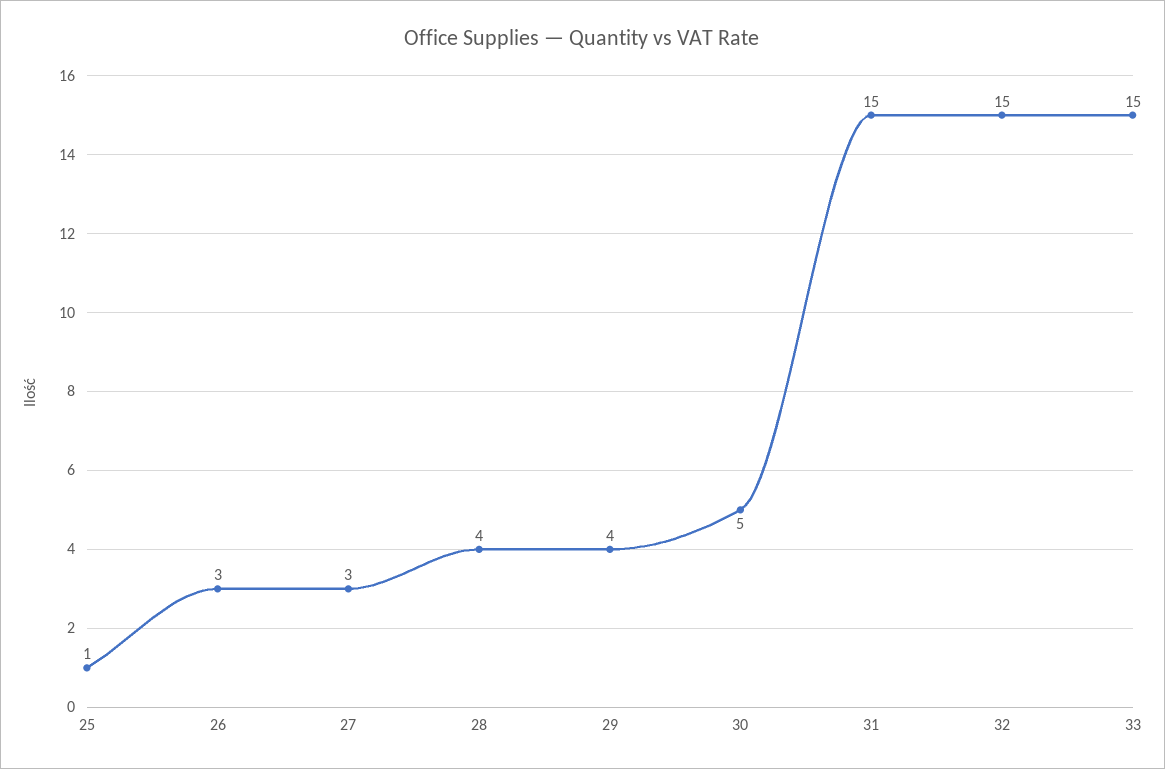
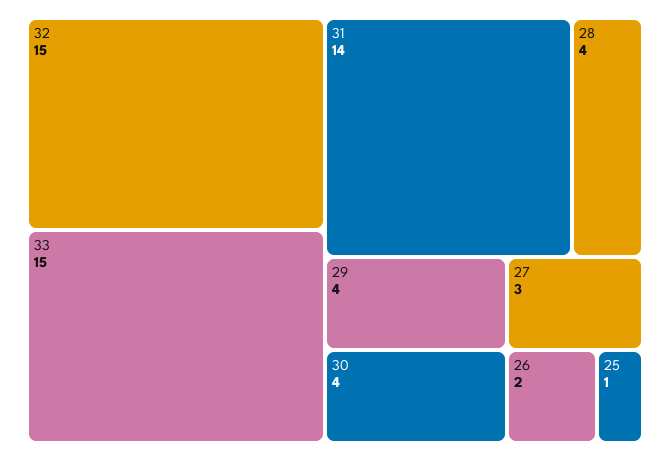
  {
    "25": 1,
-   "26": 3,
+   "26": 2,
    "27": 3,
    "28": 4,
    "29": 4,
-   "30": 5,
+   "30": 4,
-   "31": 15,
+   "31": 14,
    "32": 15,
    "33": 15
  }

